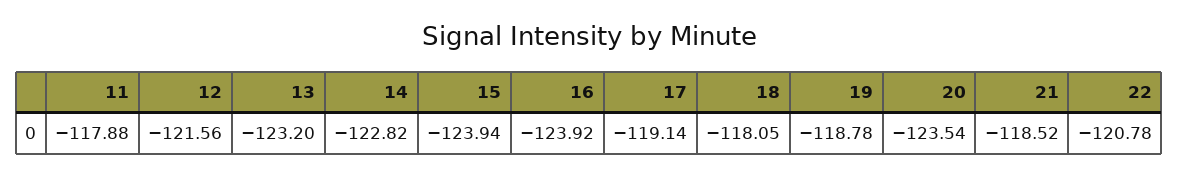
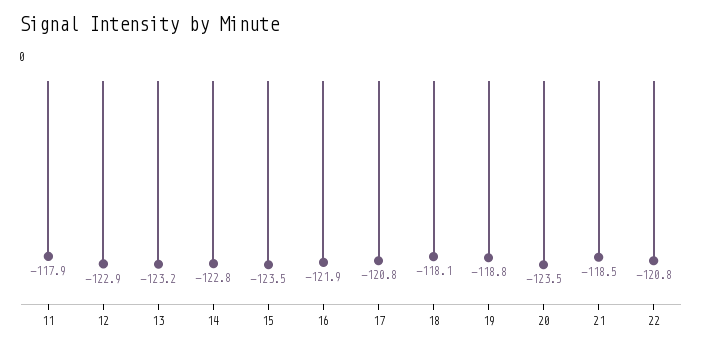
  {
    "11": -117.88,
-   "12": -121.56,
+   "12": -122.9,
    "13": -123.2,
    "14": -122.82,
-   "15": -123.94,
+   "15": -123.5,
-   "16": -123.92,
+   "16": -121.9,
-   "17": -119.14,
+   "17": -120.8,
    "18": -118.05,
    "19": -118.78,
    "20": -123.54,
    "21": -118.52,
    "22": -120.78
  }

